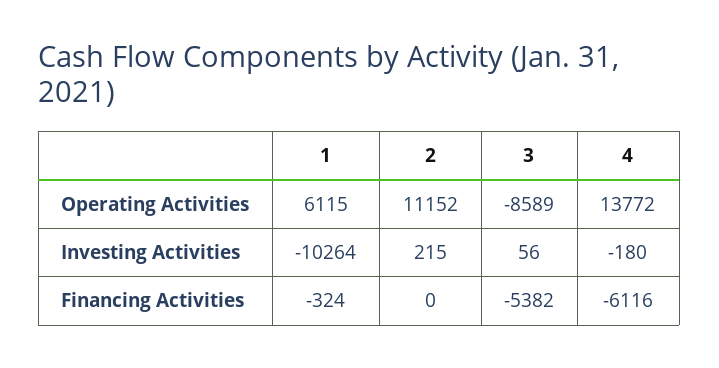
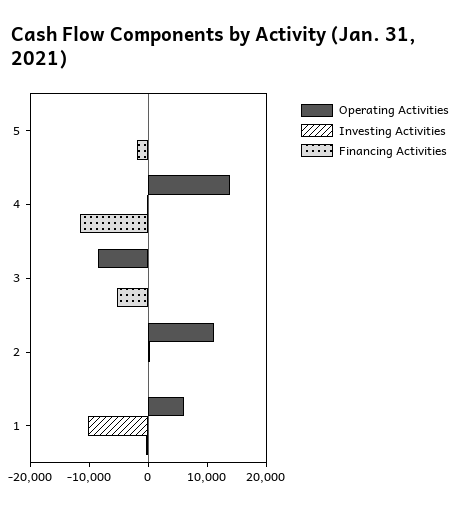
  {
    "Operating Activities": {
      "1": 6115,
      "2": 11152,
      "3": -8589,
-     "4": 13772
+     "4": 13772,
+     "5": 0
    },
    "Investing Activities": {
      "1": -10264,
      "2": 215,
      "3": 56,
-     "4": -180
+     "4": -180,
+     "5": 0
    },
    "Financing Activities": {
      "1": -324,
      "2": 0,
      "3": -5382,
-     "4": -6116
+     "4": -12000,
+     "5": -2000
    }
  }

